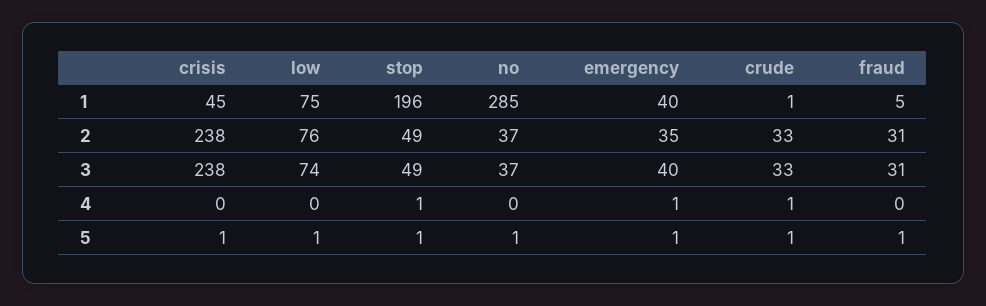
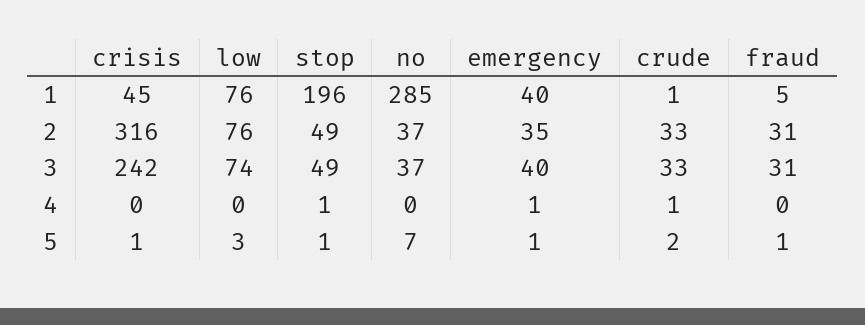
  {
    "crisis": {
      "1": 45,
-     "2": 238,
+     "2": 316,
-     "3": 238,
+     "3": 242,
      "4": 0,
      "5": 1
    },
    "low": {
-     "1": 75,
+     "1": 76,
      "2": 76,
      "3": 74,
      "4": 0,
-     "5": 1
+     "5": 3
    },
    "stop": {
      "1": 196,
      "2": 49,
      "3": 49,
      "4": 1,
      "5": 1
    },
    "no": {
      "1": 285,
      "2": 37,
      "3": 37,
      "4": 0,
-     "5": 1
+     "5": 7
    },
    "emergency": {
      "1": 40,
      "2": 35,
      "3": 40,
      "4": 1,
      "5": 1
    },
    "crude": {
      "1": 1,
      "2": 33,
      "3": 33,
      "4": 1,
-     "5": 1
+     "5": 2
    },
    "fraud": {
      "1": 5,
      "2": 31,
      "3": 31,
      "4": 0,
      "5": 1
    }
  }

